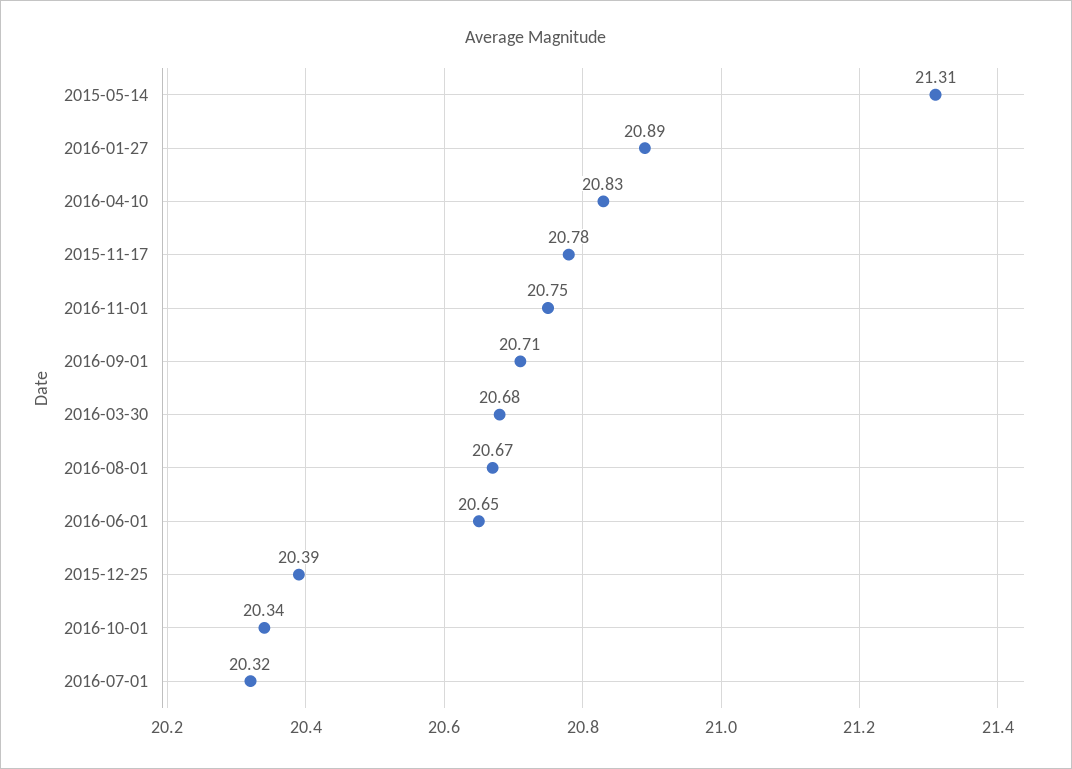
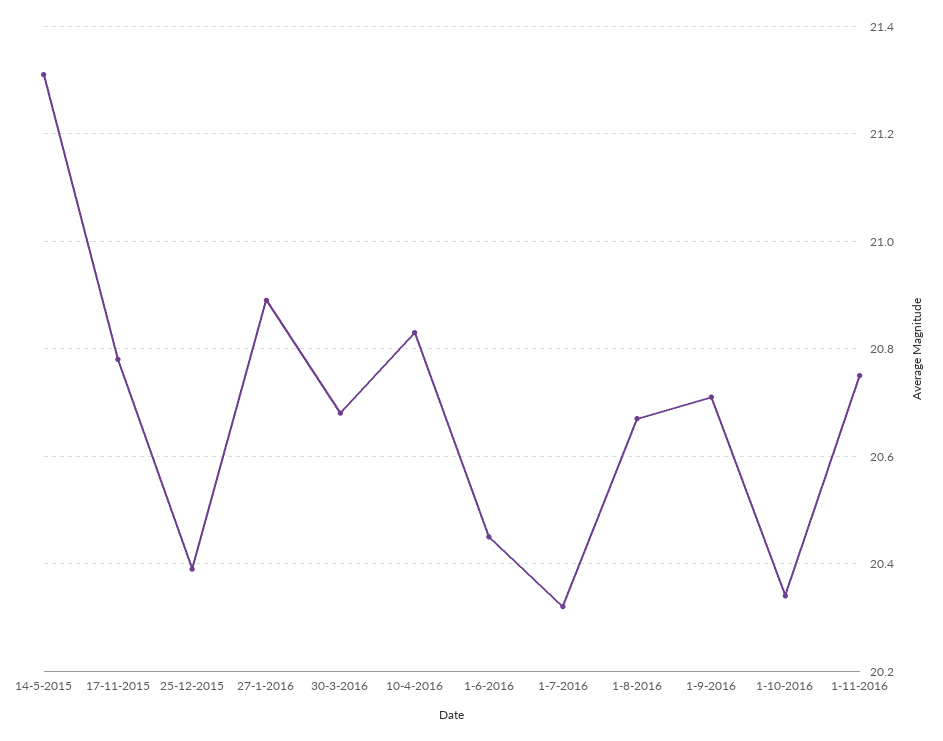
  {
    "2015-05-14": 21.31,
    "2016-01-27": 20.89,
    "2016-04-10": 20.83,
    "2015-11-17": 20.78,
    "2016-11-01": 20.75,
    "2016-09-01": 20.71,
    "2016-03-30": 20.68,
    "2016-08-01": 20.67,
-   "2016-06-01": 20.65,
+   "2016-06-01": 20.45,
    "2015-12-25": 20.39,
    "2016-10-01": 20.34,
    "2016-07-01": 20.32
  }

